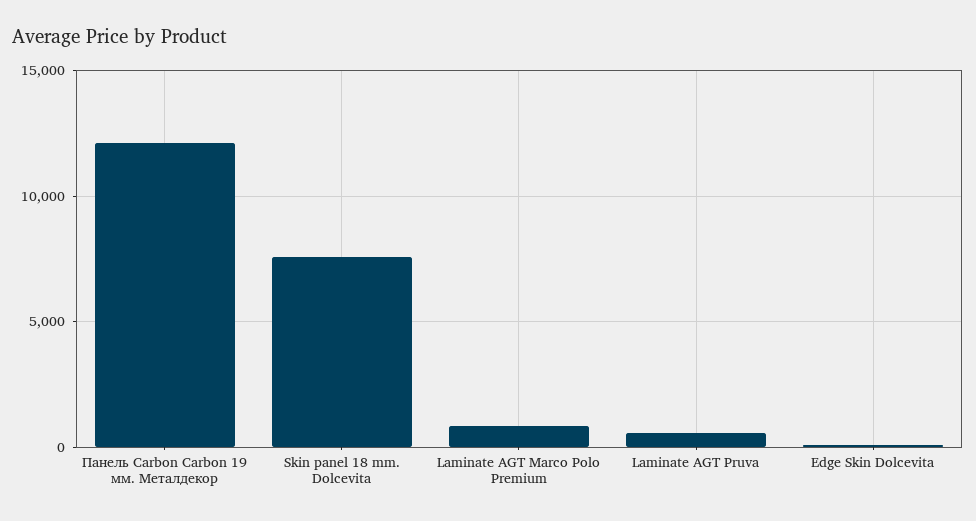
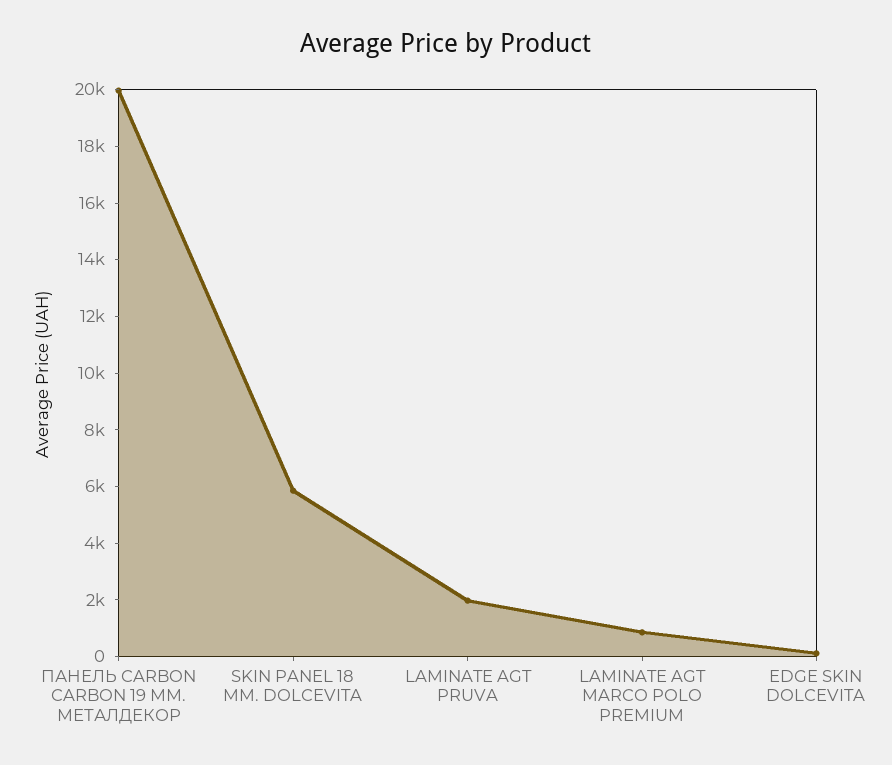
  {
-   "Панель Carbon Carbon 19 мм. Металдекор": 12000,
+   "Панель Carbon Carbon 19 мм. Металдекор": 20000,
-   "Skin panel 18 mm. Dolcevita": 7500,
+   "Skin panel 18 mm. Dolcevita": 6000,
    "Laminate AGT Marco Polo Premium": 1000,
-   "Laminate AGT Pruva": 500,
+   "Laminate AGT Pruva": 2000,
    "Edge Skin Dolcevita": 0
  }

